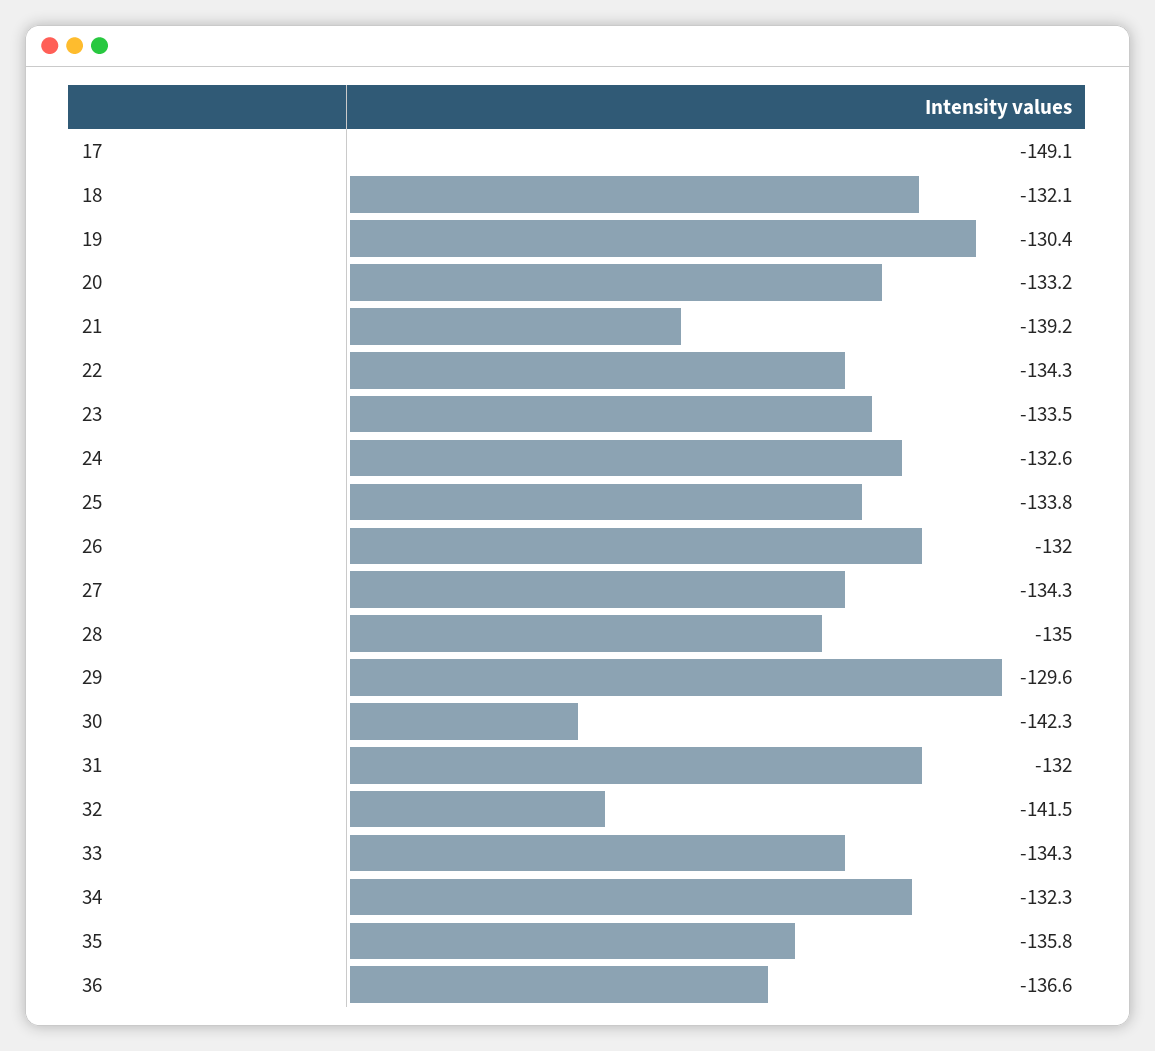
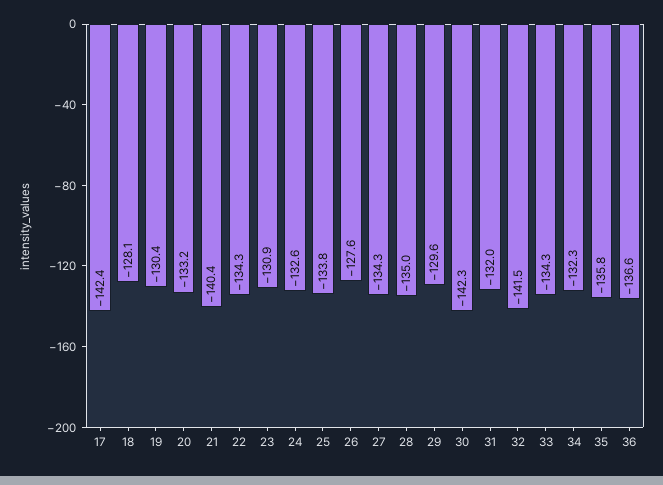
  {
-   "17": -149.1,
+   "17": -142.4,
-   "18": -132.1,
+   "18": -128.1,
    "19": -130.4,
    "20": -133.2,
-   "21": -139.2,
+   "21": -140.4,
    "22": -134.3,
-   "23": -133.5,
+   "23": -130.9,
    "24": -132.6,
    "25": -133.8,
-   "26": -132,
+   "26": -127.6,
    "27": -134.3,
    "28": -135,
    "29": -129.6,
    "30": -142.3,
    "31": -132,
    "32": -141.5,
    "33": -134.3,
    "34": -132.3,
    "35": -135.8,
    "36": -136.6
  }

